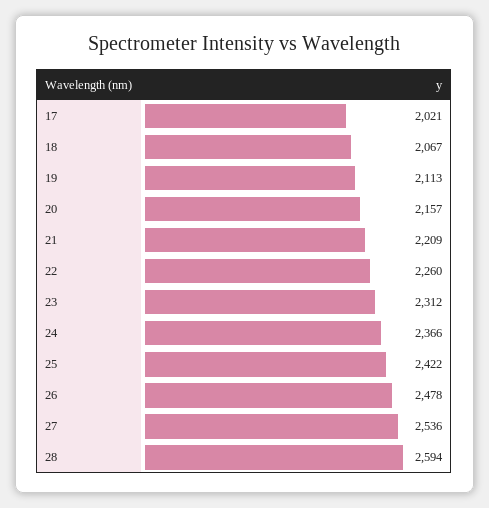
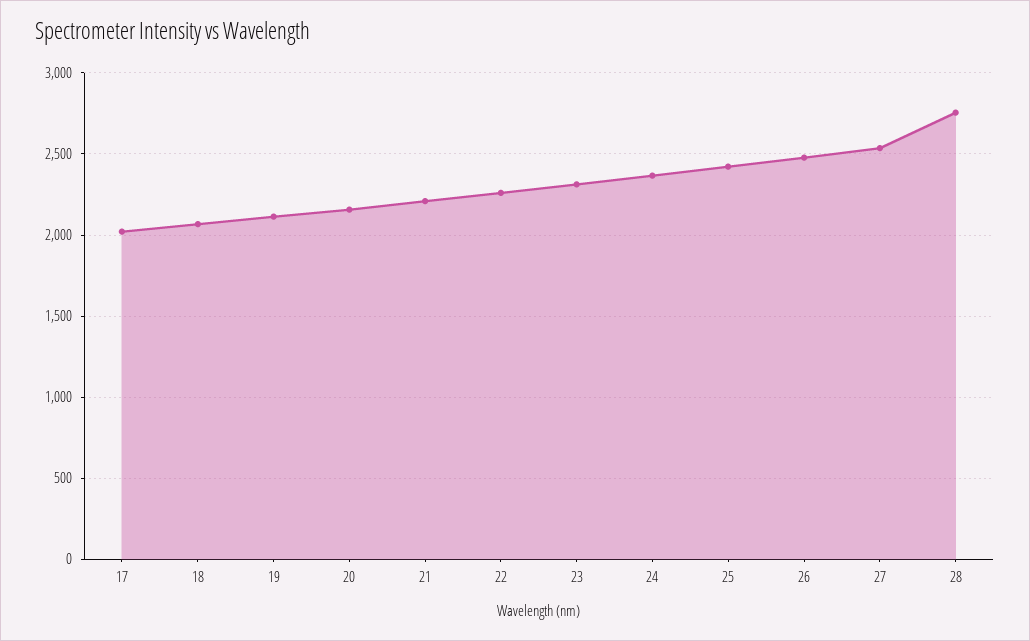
  {
    "17": 2021,
    "18": 2067,
    "19": 2113,
    "20": 2157,
    "21": 2209,
    "22": 2260,
    "23": 2312,
    "24": 2366,
    "25": 2422,
    "26": 2478,
    "27": 2536,
-   "28": 2594
+   "28": 2750
  }

